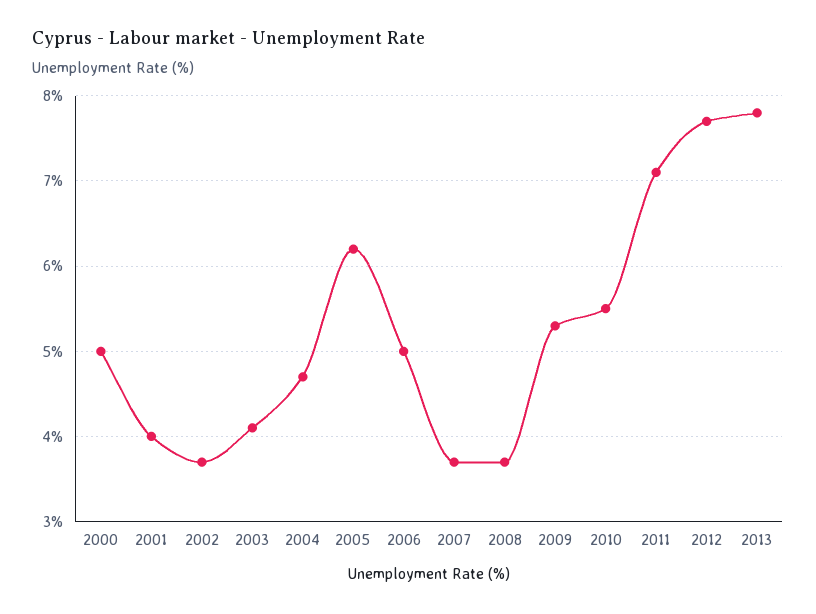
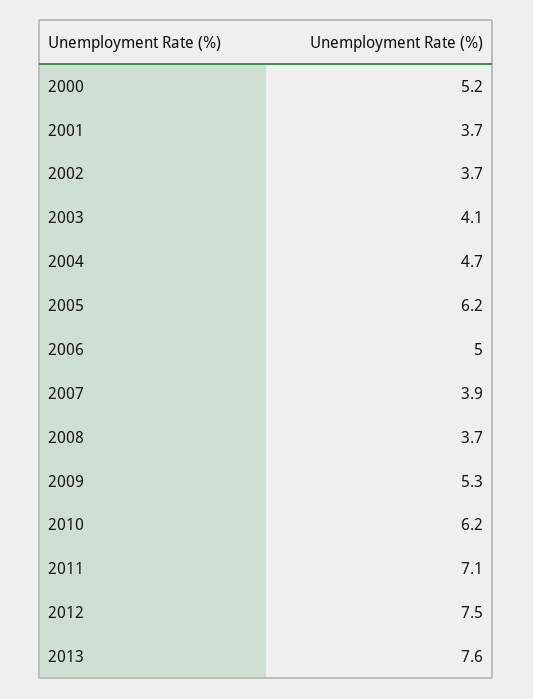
  {
-   "2000": 5,
+   "2000": 5.2,
-   "2001": 4,
+   "2001": 3.7,
    "2002": 3.7,
    "2003": 4.1,
    "2004": 4.7,
    "2005": 6.2,
    "2006": 5,
-   "2007": 3.7,
+   "2007": 3.9,
    "2008": 3.7,
    "2009": 5.3,
-   "2010": 5.5,
+   "2010": 6.2,
    "2011": 7.1,
-   "2012": 7.7,
+   "2012": 7.5,
-   "2013": 7.8
+   "2013": 7.6
  }

